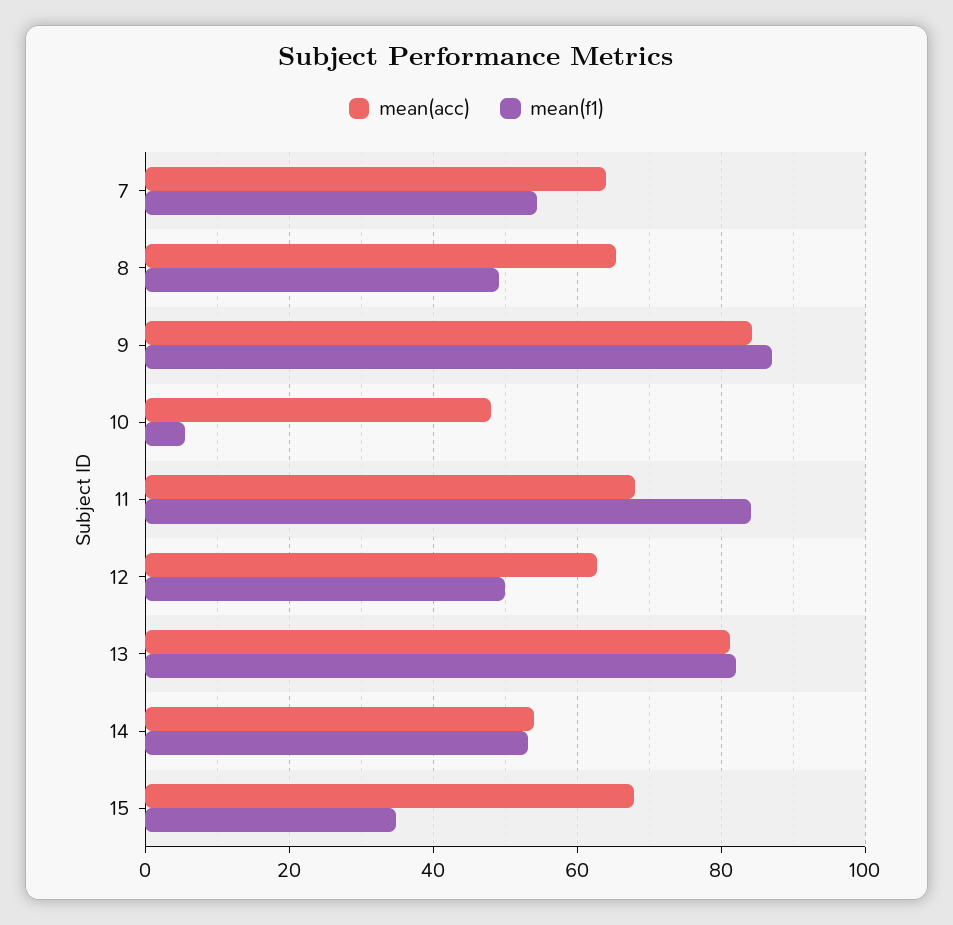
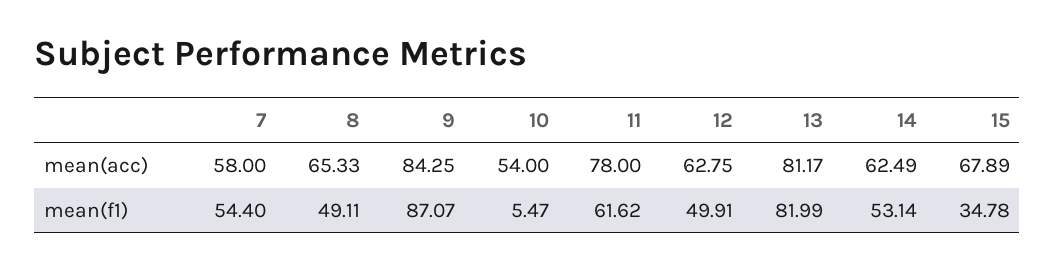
  {
    "mean(acc)": {
-     "7": 64,
+     "7": 58,
      "8": 65.33,
      "9": 84.25,
-     "10": 48,
+     "10": 54,
-     "11": 68,
+     "11": 78,
      "12": 62.75,
      "13": 81.17,
-     "14": 54,
+     "14": 62.49,
      "15": 67.89
    },
    "mean(f1)": {
      "7": 54.4,
      "8": 49.11,
      "9": 87.07,
      "10": 5.47,
-     "11": 84,
+     "11": 61.62,
      "12": 49.91,
      "13": 81.99,
      "14": 53.14,
      "15": 34.78
    }
  }

